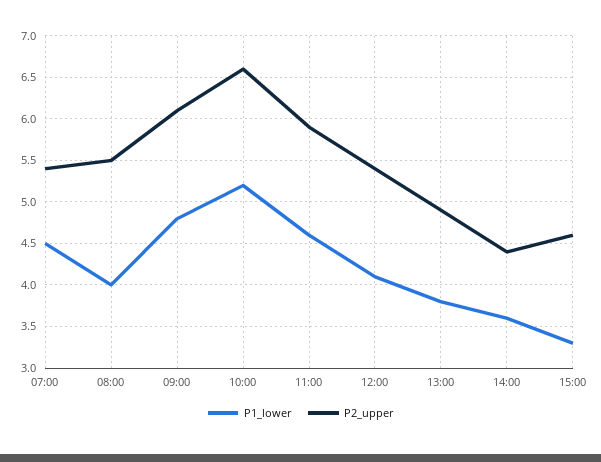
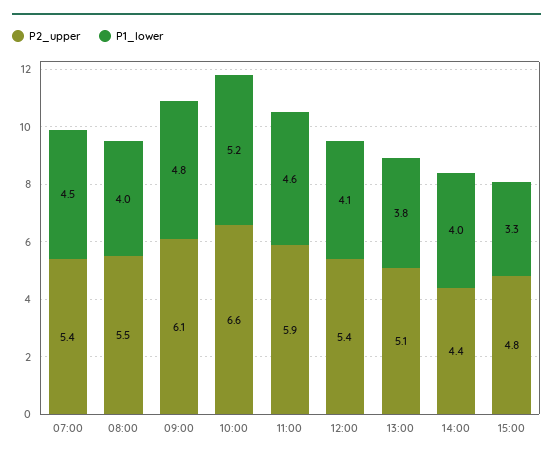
  {
    "P1_lower": {
      "07:00": 4.5,
      "08:00": 4,
      "09:00": 4.8,
      "10:00": 5.2,
      "11:00": 4.6,
      "12:00": 4.1,
      "13:00": 3.8,
-     "14:00": 3.6,
+     "14:00": 4,
      "15:00": 3.3
    },
    "P2_upper": {
      "07:00": 5.4,
      "08:00": 5.5,
      "09:00": 6.1,
      "10:00": 6.6,
      "11:00": 5.9,
      "12:00": 5.4,
-     "13:00": 4.9,
+     "13:00": 5.1,
      "14:00": 4.4,
-     "15:00": 4.6
+     "15:00": 4.8
    }
  }

